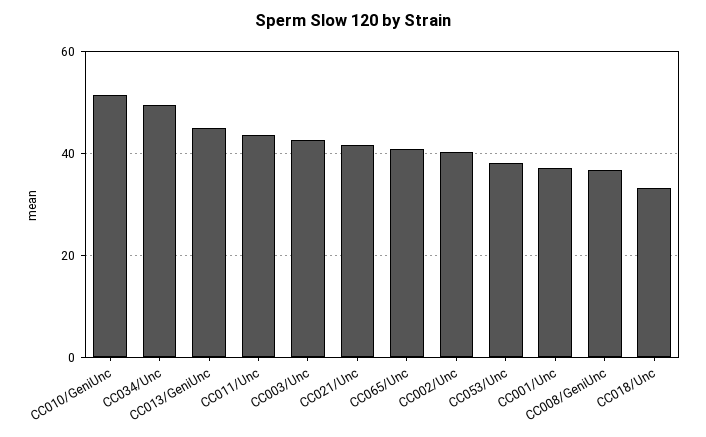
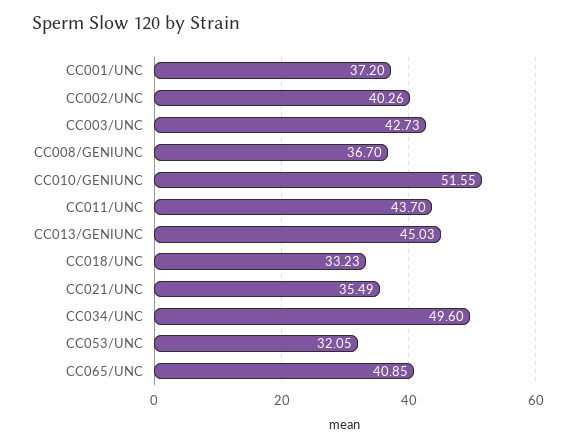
  {
    "CC010/GeniUnc": 51.55,
    "CC034/Unc": 49.6,
    "CC013/GeniUnc": 45.03,
    "CC011/Unc": 43.7,
    "CC003/Unc": 42.73,
-   "CC021/Unc": 42,
+   "CC021/Unc": 35.49,
    "CC065/Unc": 40.85,
    "CC002/Unc": 40.26,
-   "CC053/Unc": 38,
+   "CC053/Unc": 32.05,
    "CC001/Unc": 37.2,
    "CC008/GeniUnc": 36.7,
    "CC018/Unc": 33.23
  }

